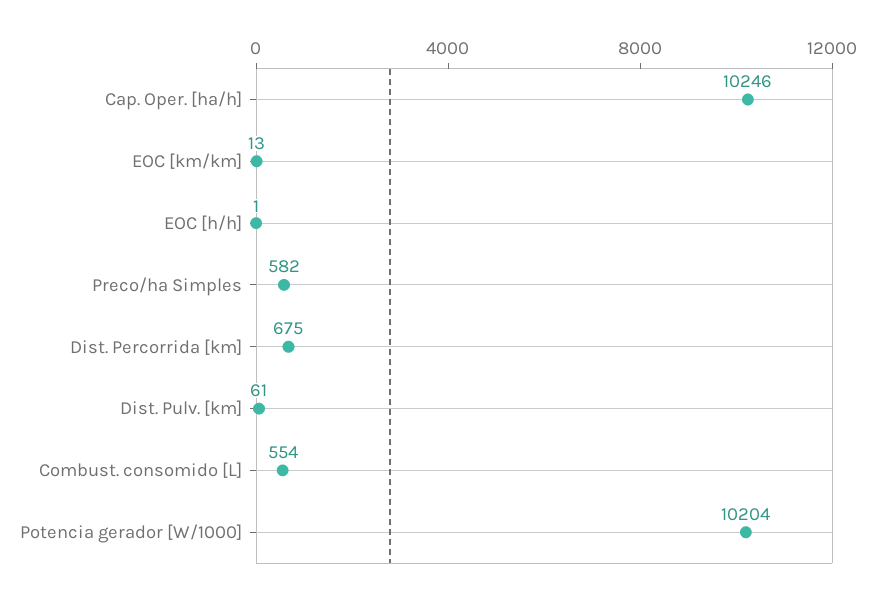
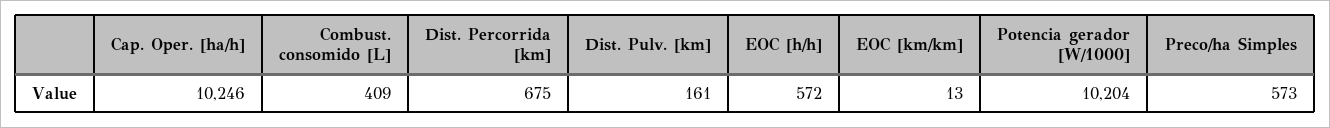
  {
    "Cap. Oper. [ha/h]": 10246,
    "EOC [km/km]": 13,
-   "EOC [h/h]": 1,
+   "EOC [h/h]": 572,
-   "Preco/ha Simples": 582,
+   "Preco/ha Simples": 573,
    "Dist. Percorrida [km]": 675,
-   "Dist. Pulv. [km]": 61,
+   "Dist. Pulv. [km]": 161,
-   "Combust. consomido [L]": 554,
+   "Combust. consomido [L]": 409,
    "Potencia gerador [W/1000]": 10204
  }

